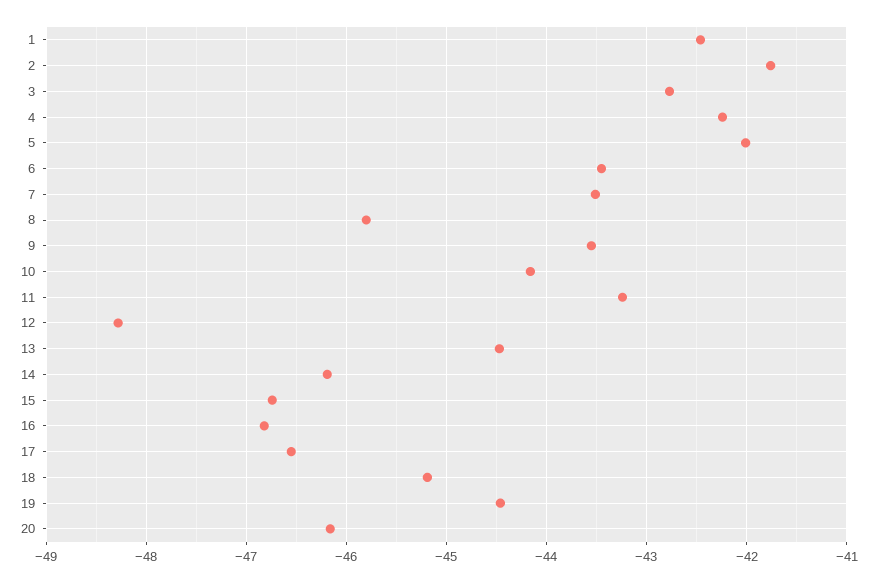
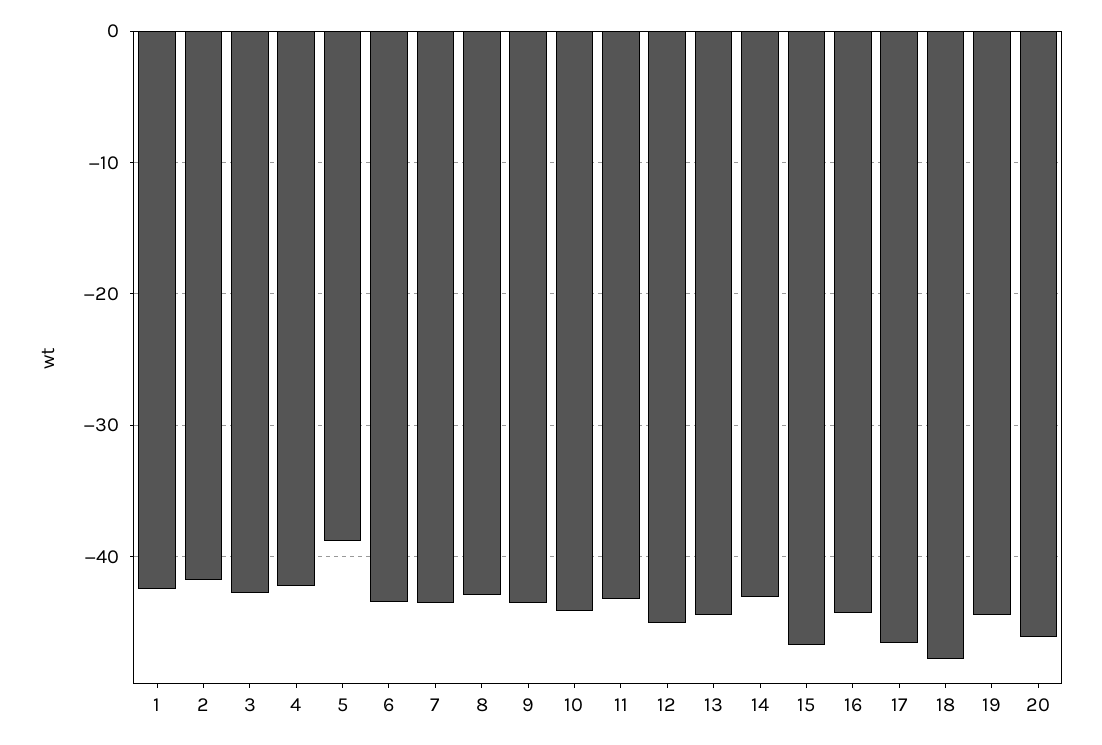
  {
    "1": -42.5,
    "2": -41.8,
    "3": -42.8,
    "4": -42.2,
-   "5": -42,
+   "5": -39,
    "6": -43.5,
    "7": -43.5,
-   "8": -45.8,
+   "8": -43,
    "9": -43.6,
    "10": -44.2,
    "11": -43.2,
-   "12": -48.3,
+   "12": -45,
    "13": -44.5,
-   "14": -46.2,
+   "14": -43,
    "15": -46.7,
-   "16": -46.8,
+   "16": -44,
    "17": -46.6,
-   "18": -45.2,
+   "18": -48,
    "19": -44.5,
    "20": -46.2
  }

